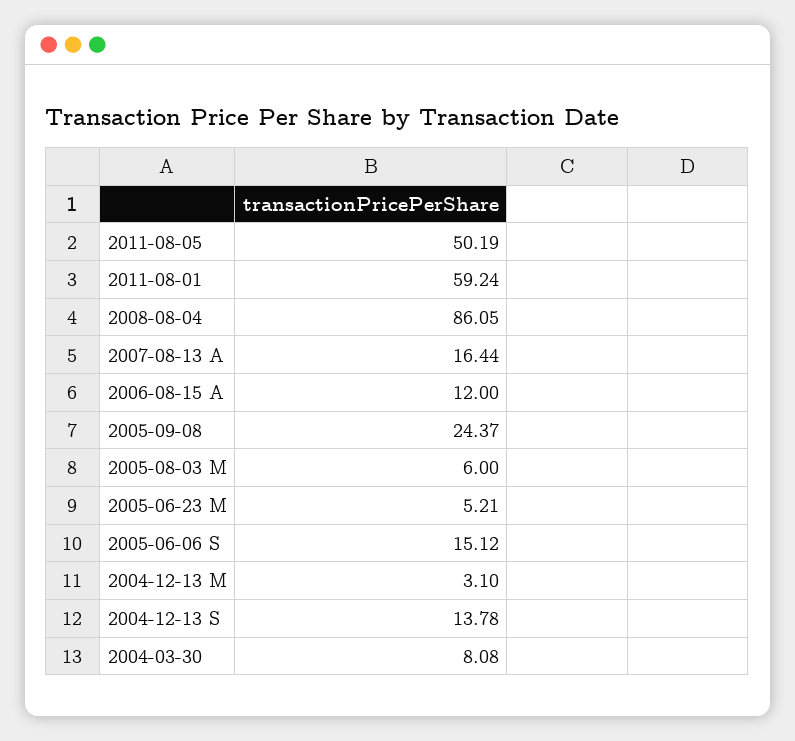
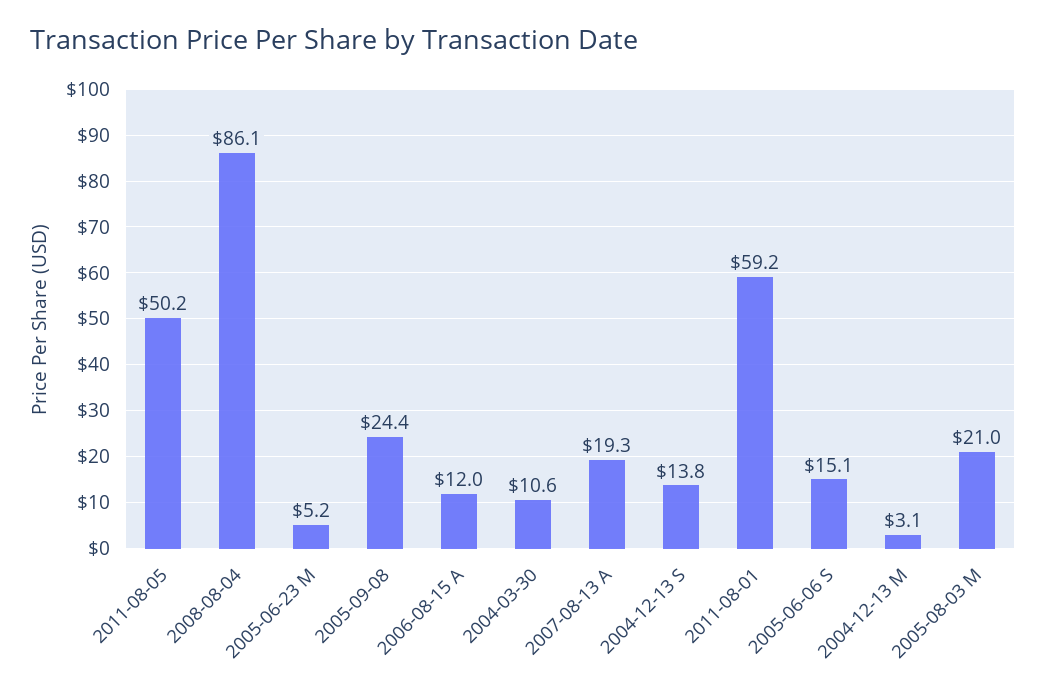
  {
    "2011-08-05": 50.19,
    "2011-08-01": 59.24,
    "2008-08-04": 86.05,
-   "2007-08-13 A": 16.44,
+   "2007-08-13 A": 19.3,
    "2006-08-15 A": 12,
    "2005-09-08": 24.37,
-   "2005-08-03 M": 6,
+   "2005-08-03 M": 21,
    "2005-06-23 M": 5.21,
    "2005-06-06 S": 15.12,
    "2004-12-13 M": 3.1,
    "2004-12-13 S": 13.78,
-   "2004-03-30": 8.08
+   "2004-03-30": 10.6
  }

